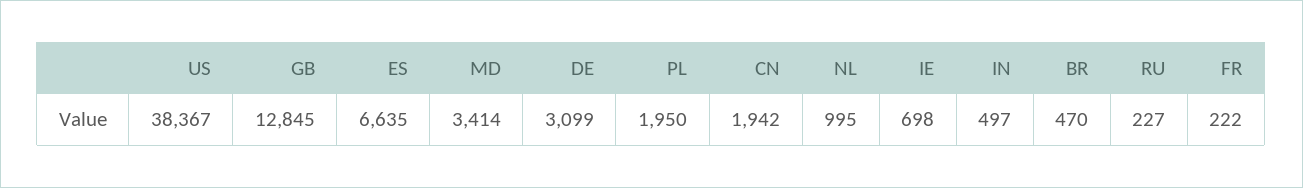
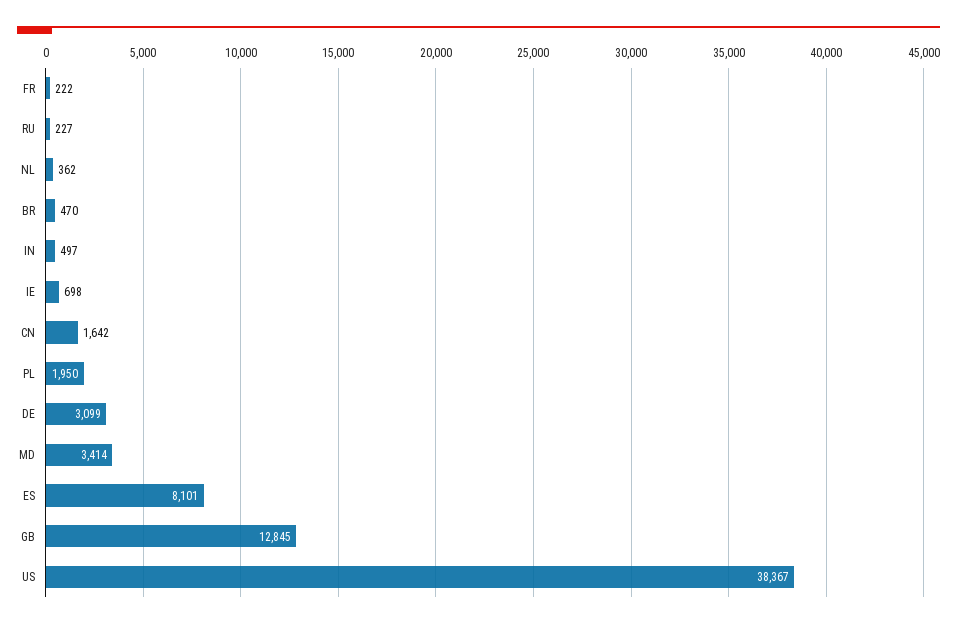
  {
    "US": 38367,
    "GB": 12845,
-   "ES": 6635,
+   "ES": 8101,
    "MD": 3414,
    "DE": 3099,
    "PL": 1950,
-   "CN": 1942,
+   "CN": 1642,
-   "NL": 995,
+   "NL": 362,
    "IE": 698,
    "IN": 497,
    "BR": 470,
    "RU": 227,
    "FR": 222
  }

